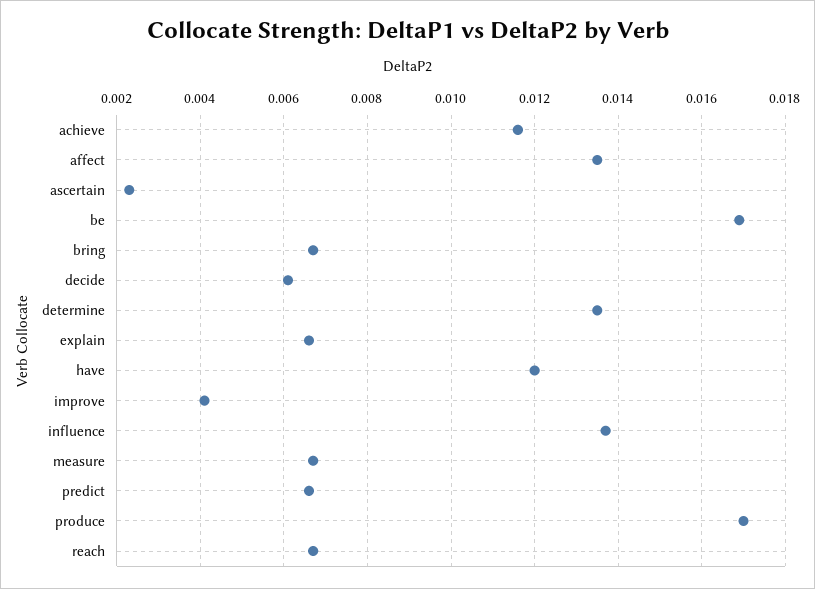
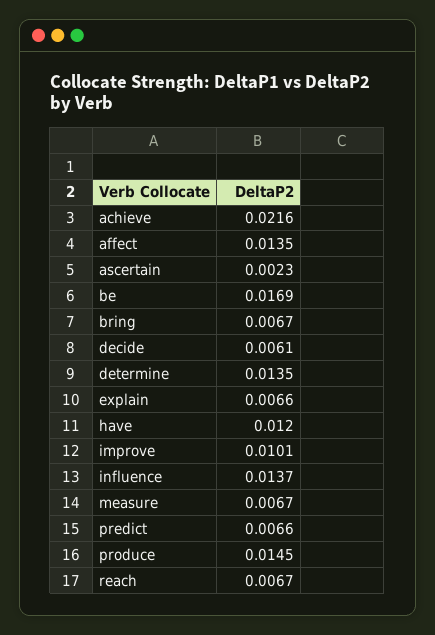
  {
-   "achieve": 0.0115,
+   "achieve": 0.0216,
    "affect": 0.0135,
    "ascertain": 0.0023,
    "be": 0.0169,
    "bring": 0.0067,
    "decide": 0.0061,
    "determine": 0.0135,
    "explain": 0.0066,
    "have": 0.012,
-   "improve": 0.004,
+   "improve": 0.0101,
    "influence": 0.0137,
    "measure": 0.0067,
    "predict": 0.0066,
-   "produce": 0.017,
+   "produce": 0.0145,
    "reach": 0.0067
  }

